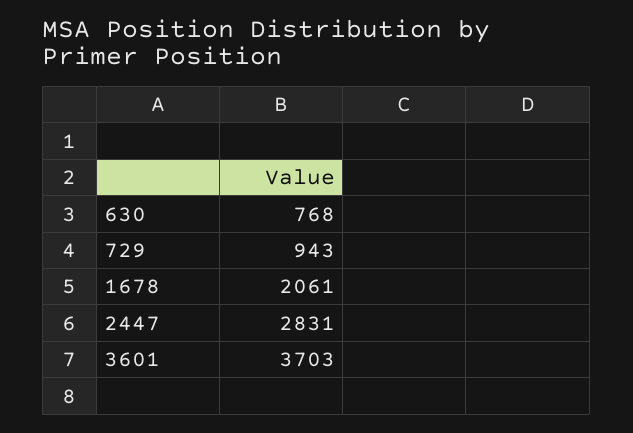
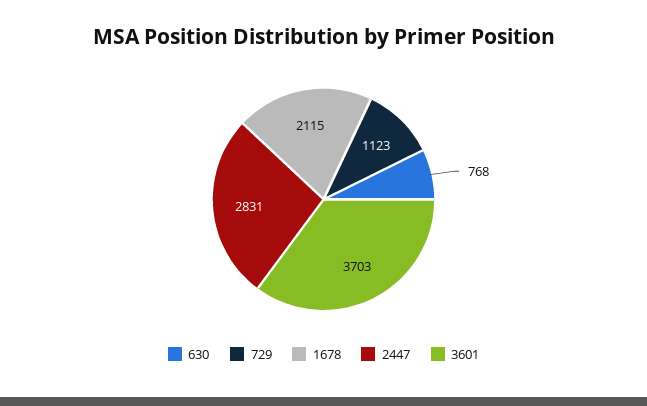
  {
    "630": 768,
-   "729": 943,
+   "729": 1123,
-   "1678": 2061,
+   "1678": 2115,
    "2447": 2831,
    "3601": 3703
  }

